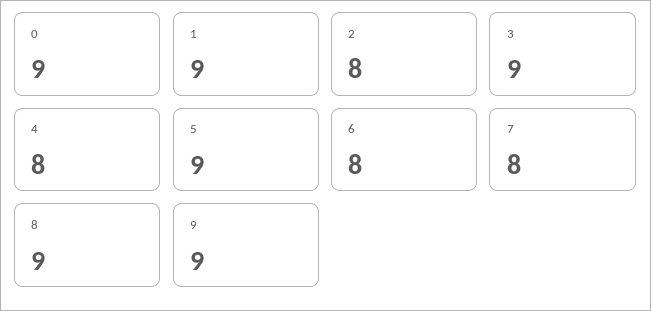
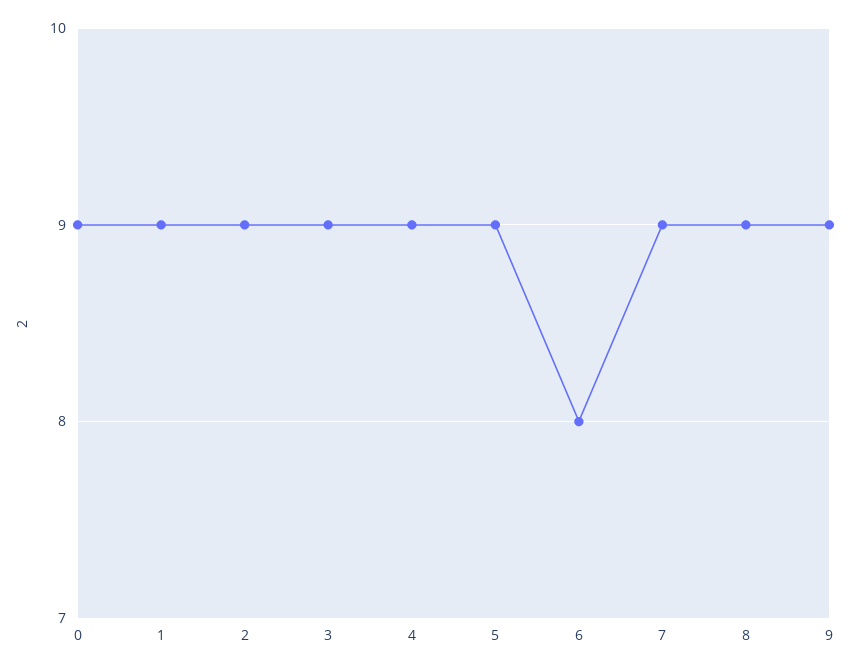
  {
    "0": 9,
    "1": 9,
-   "2": 8,
+   "2": 9,
    "3": 9,
-   "4": 8,
+   "4": 9,
    "5": 9,
    "6": 8,
-   "7": 8,
+   "7": 9,
    "8": 9,
    "9": 9
  }

